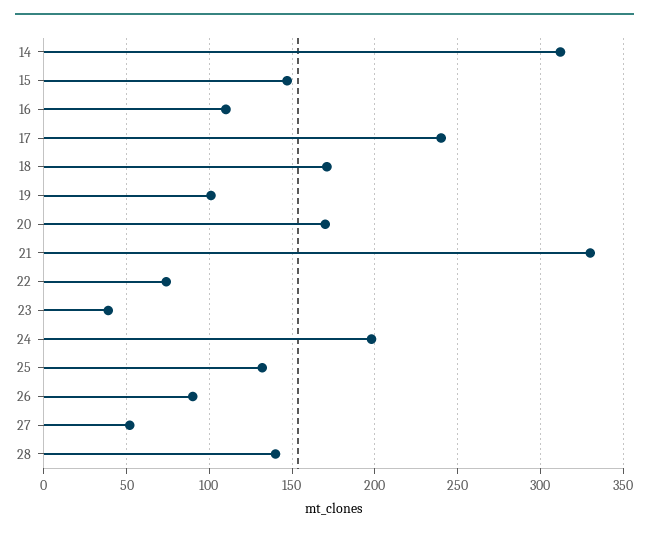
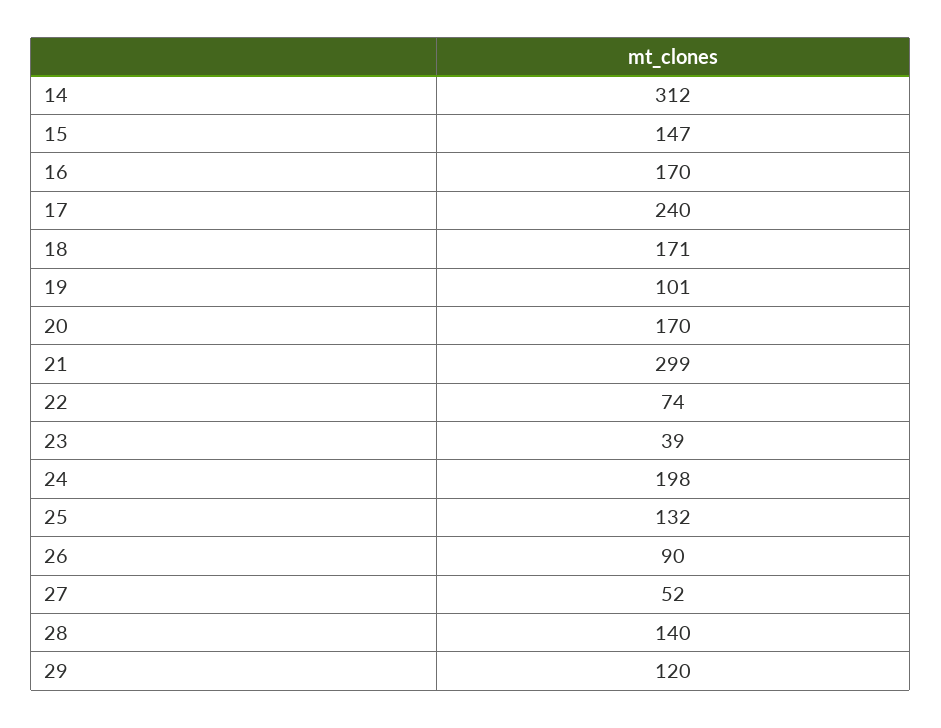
  {
    "14": 312,
    "15": 147,
-   "16": 110,
+   "16": 170,
    "17": 240,
    "18": 171,
    "19": 101,
    "20": 170,
-   "21": 330,
+   "21": 299,
    "22": 74,
    "23": 39,
    "24": 198,
    "25": 132,
    "26": 90,
    "27": 52,
-   "28": 140
+   "28": 140,
+   "29": 120
  }

